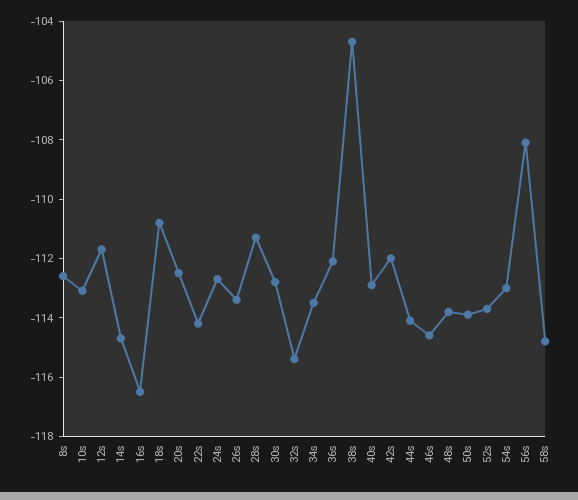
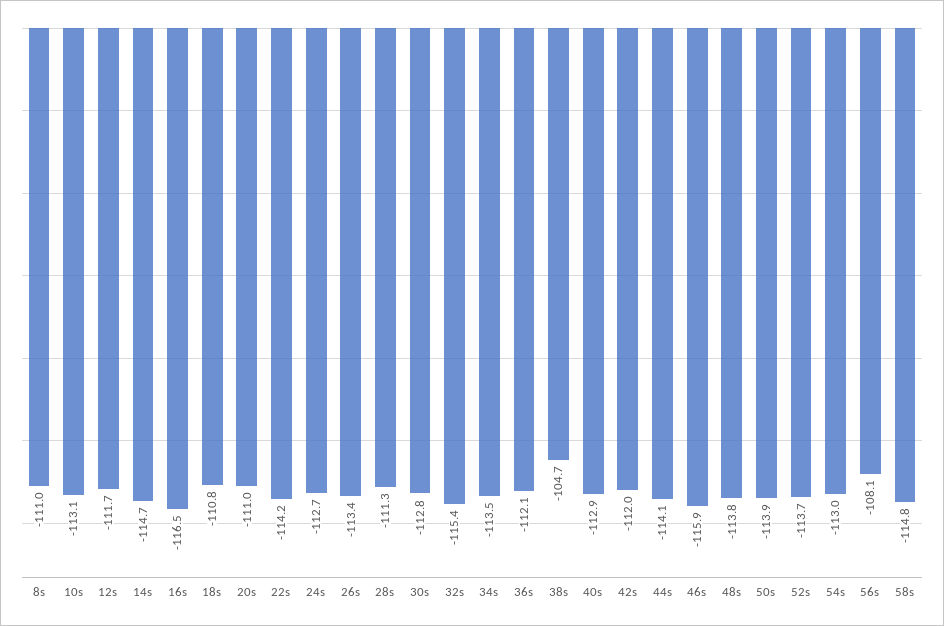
  {
-   "8s": -112.5,
+   "8s": -111,
    "10s": -113.1,
    "12s": -111.7,
    "14s": -114.7,
    "16s": -116.5,
    "18s": -110.8,
-   "20s": -112.5,
+   "20s": -111,
    "22s": -114.2,
    "24s": -112.7,
    "26s": -113.4,
    "28s": -111.3,
    "30s": -112.8,
    "32s": -115.4,
    "34s": -113.5,
    "36s": -112.1,
    "38s": -104.7,
    "40s": -112.9,
    "42s": -112,
    "44s": -114.1,
-   "46s": -114.5,
+   "46s": -115.9,
    "48s": -113.8,
    "50s": -113.9,
    "52s": -113.7,
    "54s": -113,
    "56s": -108.1,
    "58s": -114.8
  }

